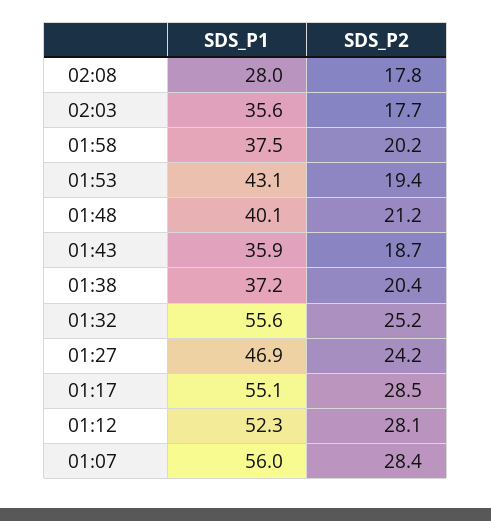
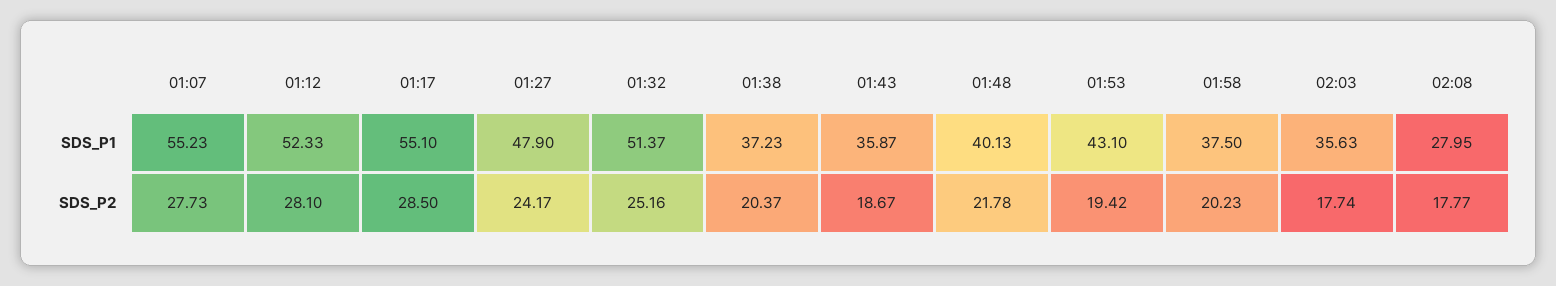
  {
    "SDS_P1": {
      "02:08": 27.95,
      "02:03": 35.63,
      "01:58": 37.5,
      "01:53": 43.1,
      "01:48": 40.13,
      "01:43": 35.87,
      "01:38": 37.23,
-     "01:32": 55.6,
+     "01:32": 51.37,
-     "01:27": 46.9,
+     "01:27": 47.9,
      "01:17": 55.1,
      "01:12": 52.33,
-     "01:07": 56
+     "01:07": 55.23
    },
    "SDS_P2": {
      "02:08": 17.77,
      "02:03": 17.74,
      "01:58": 20.23,
      "01:53": 19.42,
-     "01:48": 21.2,
+     "01:48": 21.78,
      "01:43": 18.67,
      "01:38": 20.37,
      "01:32": 25.16,
      "01:27": 24.17,
      "01:17": 28.5,
      "01:12": 28.1,
-     "01:07": 28.4
+     "01:07": 27.73
    }
  }

